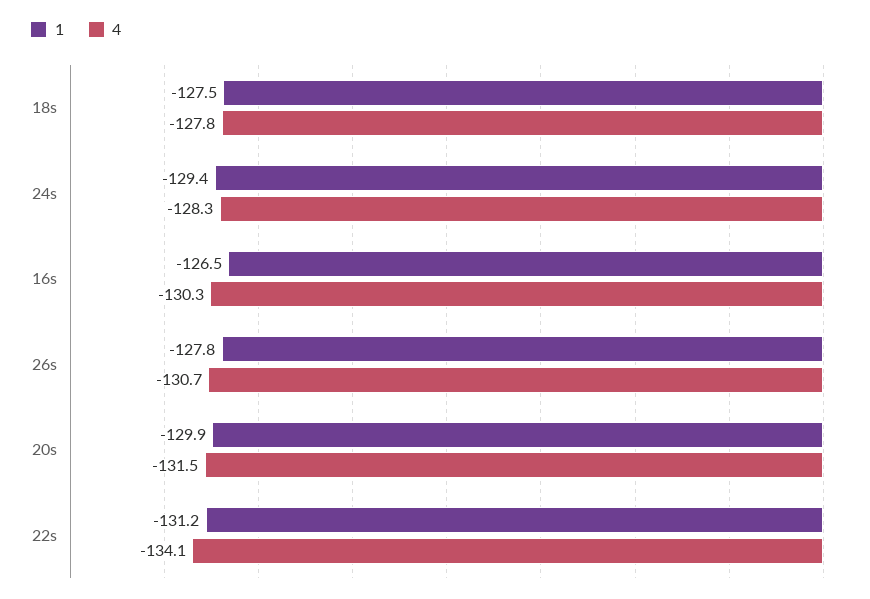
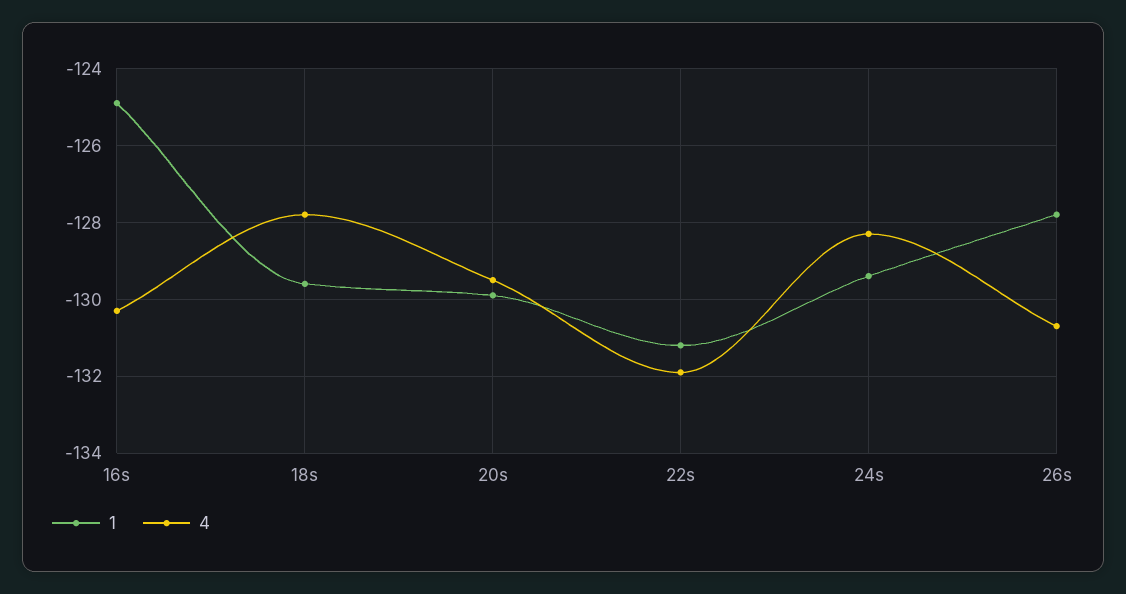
  {
    "1": {
-     "18s": -127.5,
+     "18s": -129.5,
      "24s": -129.4,
-     "16s": -126.5,
+     "16s": -125,
      "26s": -127.8,
      "20s": -129.9,
      "22s": -131.2
    },
    "4": {
      "18s": -127.8,
      "24s": -128.3,
      "16s": -130.3,
      "26s": -130.7,
-     "20s": -131.5,
+     "20s": -129.5,
-     "22s": -134.1
+     "22s": -132
    }
  }

